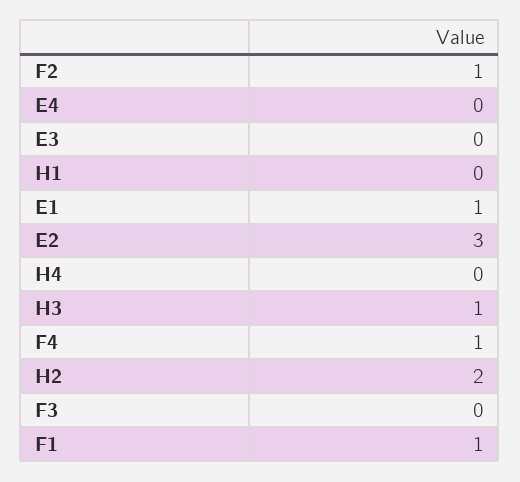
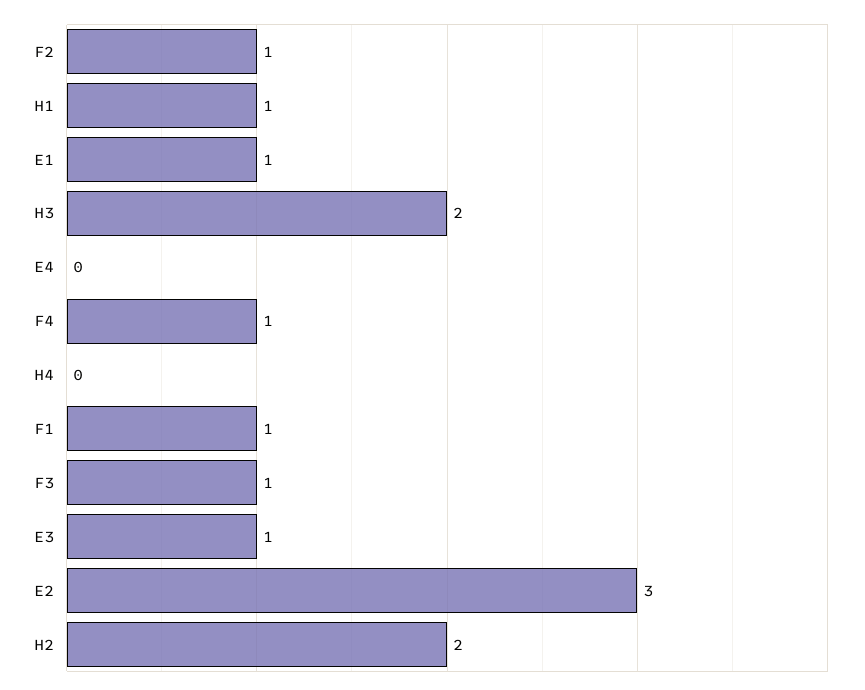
  {
    "F2": 1,
    "E4": 0,
-   "E3": 0,
+   "E3": 1,
-   "H1": 0,
+   "H1": 1,
    "E1": 1,
    "E2": 3,
    "H4": 0,
-   "H3": 1,
+   "H3": 2,
    "F4": 1,
    "H2": 2,
-   "F3": 0,
+   "F3": 1,
    "F1": 1
  }

